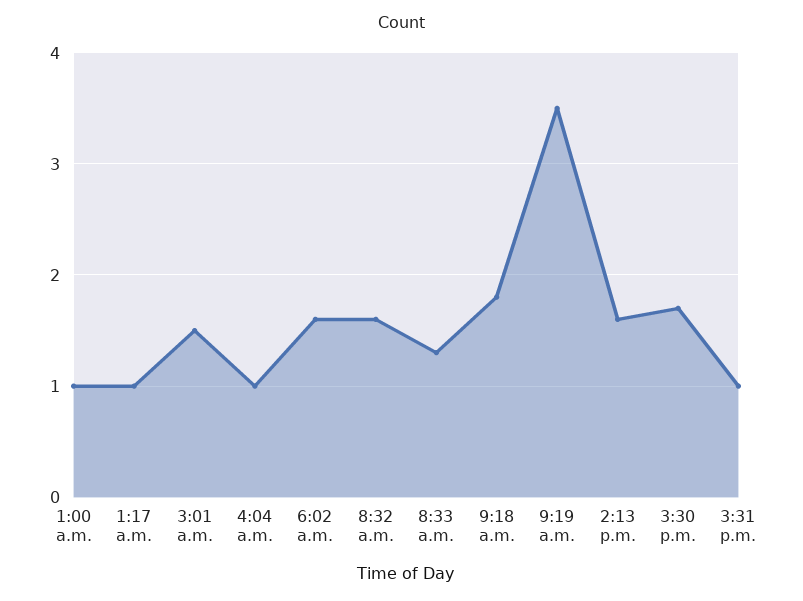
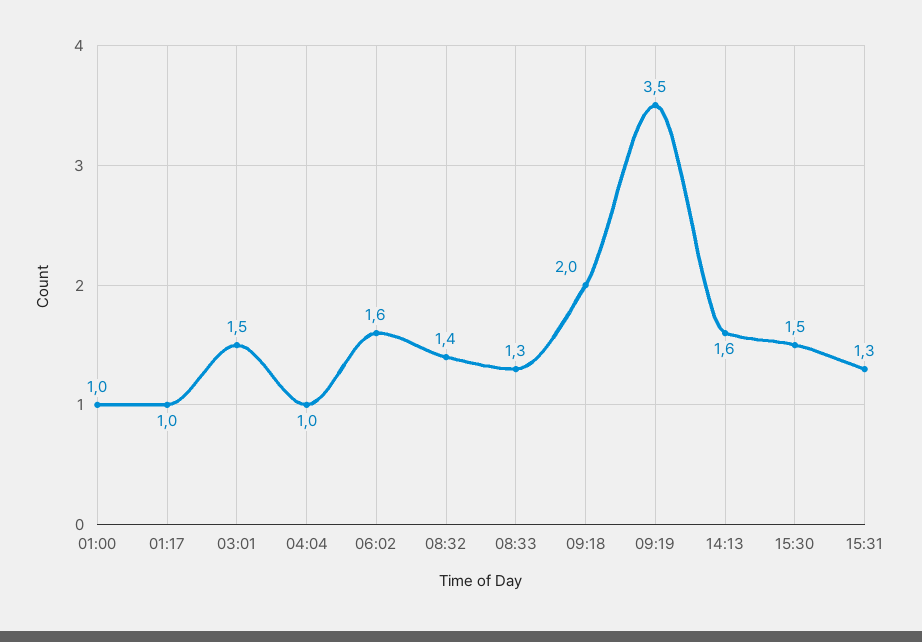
  {
    "1:00 a.m.": 1,
    "1:17 a.m.": 1,
    "3:01 a.m.": 1.5,
    "4:04 a.m.": 1,
    "6:02 a.m.": 1.6,
-   "8:32 a.m.": 1.6,
+   "8:32 a.m.": 1.4,
    "8:33 a.m.": 1.3,
-   "9:18 a.m.": 1.8,
+   "9:18 a.m.": 2,
    "9:19 a.m.": 3.5,
    "2:13 p.m.": 1.6,
-   "3:30 p.m.": 1.7,
+   "3:30 p.m.": 1.5,
-   "3:31 p.m.": 1
+   "3:31 p.m.": 1.3
  }

